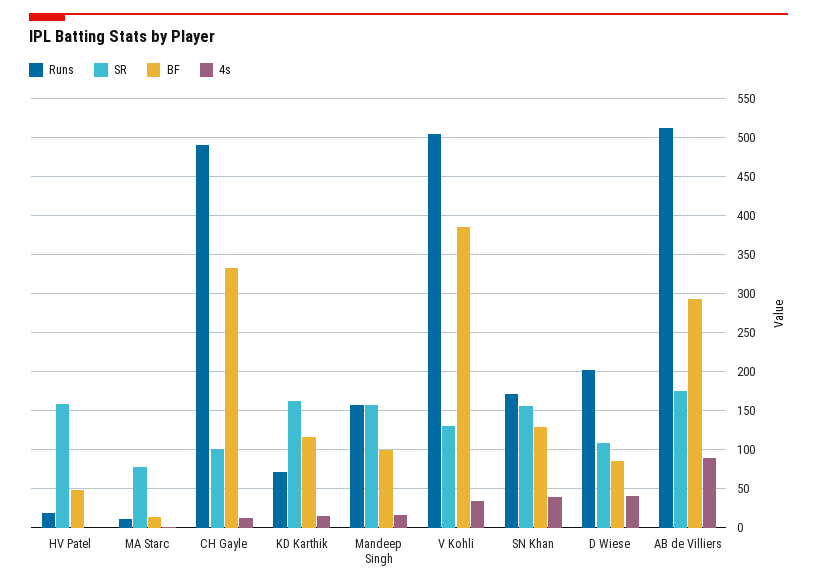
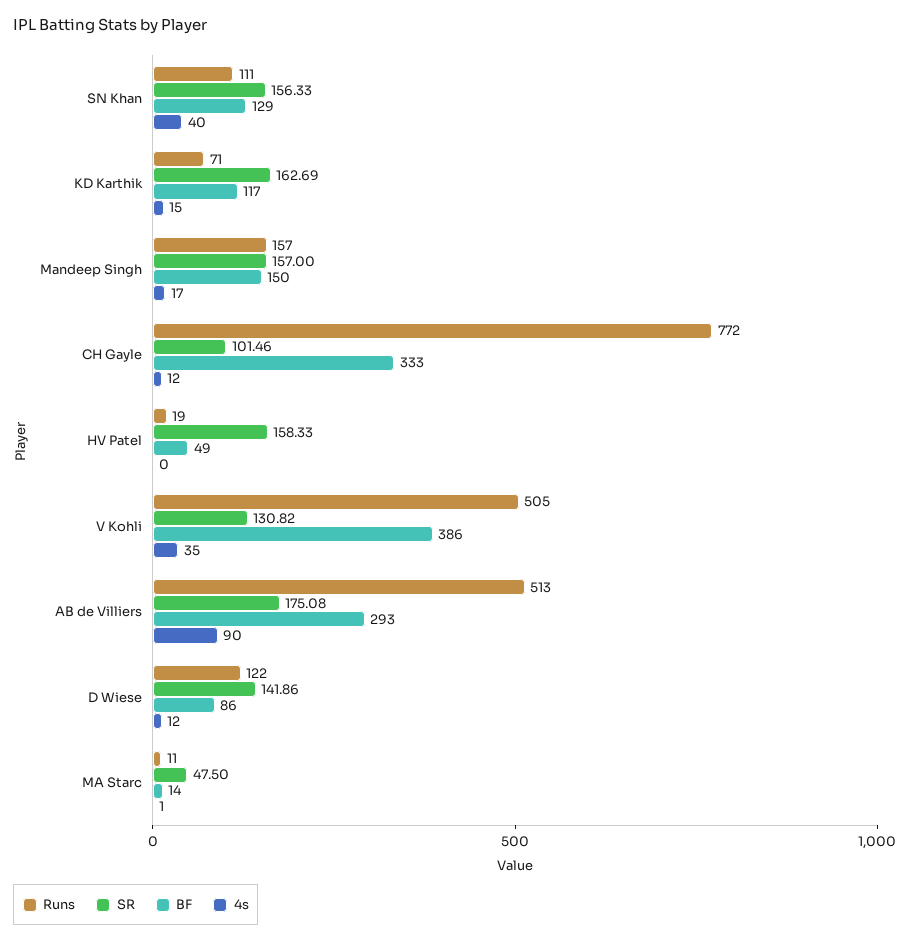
  {
    "Runs": {
      "HV Patel": 19,
      "MA Starc": 11,
-     "CH Gayle": 490,
+     "CH Gayle": 772,
      "KD Karthik": 71,
      "Mandeep Singh": 157,
      "V Kohli": 505,
-     "SN Khan": 170,
+     "SN Khan": 111,
-     "D Wiese": 200,
+     "D Wiese": 122,
      "AB de Villiers": 513
    },
    "SR": {
      "HV Patel": 158.33,
-     "MA Starc": 80,
+     "MA Starc": 47.5,
      "CH Gayle": 101.46,
      "KD Karthik": 162.69,
      "Mandeep Singh": 157,
      "V Kohli": 130.82,
      "SN Khan": 156.33,
-     "D Wiese": 110,
+     "D Wiese": 141.86,
      "AB de Villiers": 175.08
    },
    "BF": {
      "HV Patel": 49,
      "MA Starc": 14,
      "CH Gayle": 333,
      "KD Karthik": 117,
-     "Mandeep Singh": 100,
+     "Mandeep Singh": 150,
      "V Kohli": 386,
      "SN Khan": 129,
      "D Wiese": 86,
      "AB de Villiers": 293
    },
    "4s": {
      "HV Patel": 0,
      "MA Starc": 1,
      "CH Gayle": 12,
      "KD Karthik": 15,
      "Mandeep Singh": 17,
      "V Kohli": 35,
      "SN Khan": 40,
-     "D Wiese": 40,
+     "D Wiese": 12,
      "AB de Villiers": 90
    }
  }

